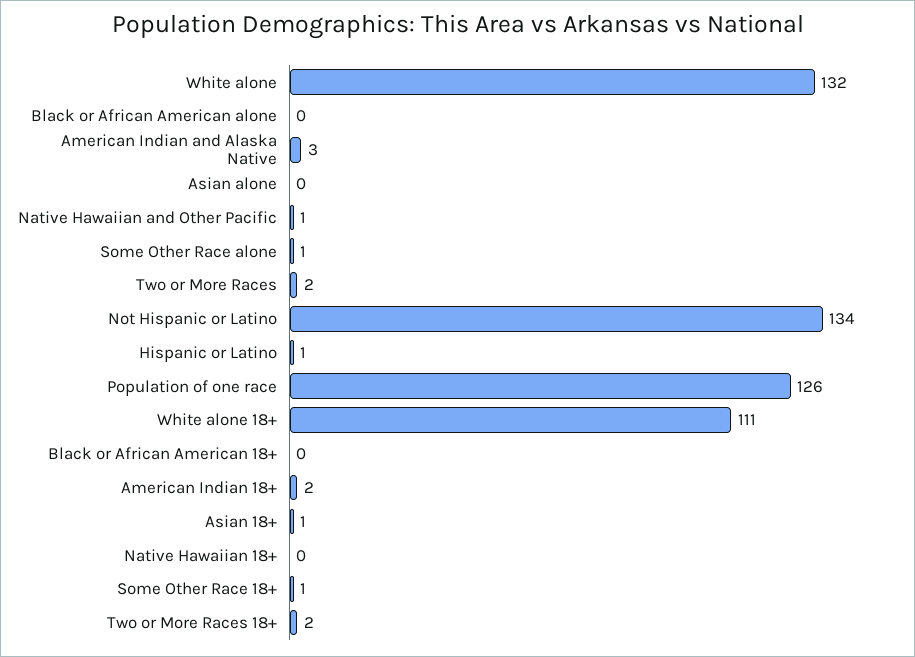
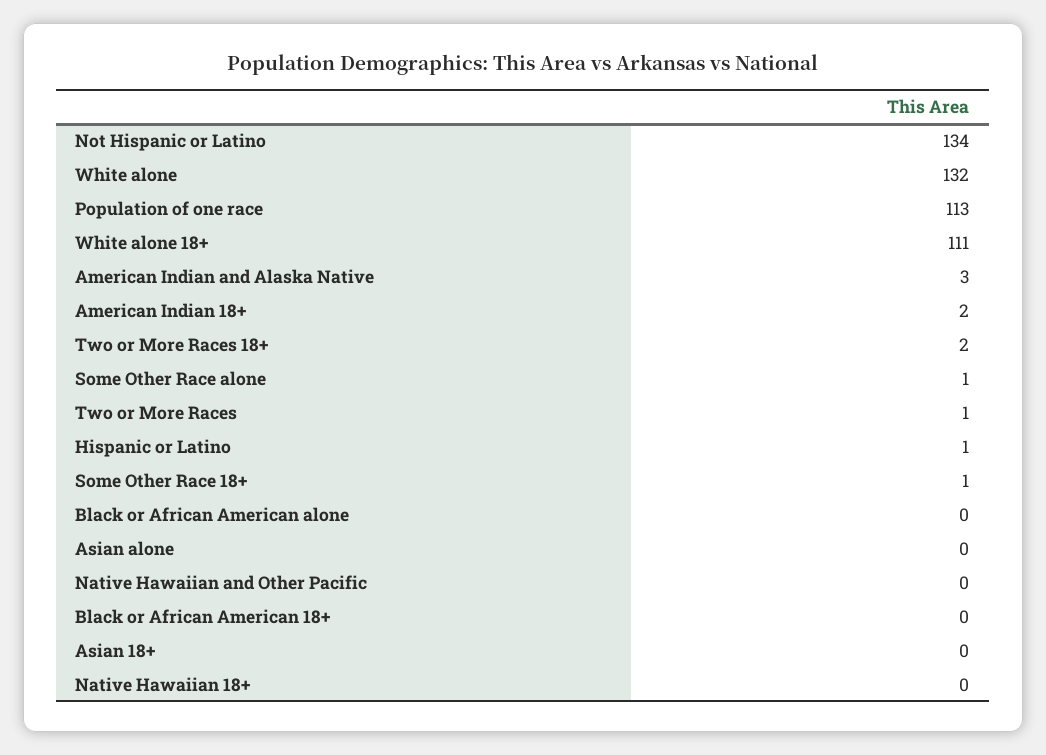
  {
    "White alone": 132,
    "Black or African American alone": 0,
    "American Indian and Alaska Native": 3,
    "Asian alone": 0,
-   "Native Hawaiian and Other Pacific": 1,
+   "Native Hawaiian and Other Pacific": 0,
    "Some Other Race alone": 1,
-   "Two or More Races": 2,
+   "Two or More Races": 1,
    "Not Hispanic or Latino": 134,
    "Hispanic or Latino": 1,
-   "Population of one race": 126,
+   "Population of one race": 113,
    "White alone 18+": 111,
    "Black or African American 18+": 0,
    "American Indian 18+": 2,
-   "Asian 18+": 1,
+   "Asian 18+": 0,
    "Native Hawaiian 18+": 0,
    "Some Other Race 18+": 1,
    "Two or More Races 18+": 2
  }

